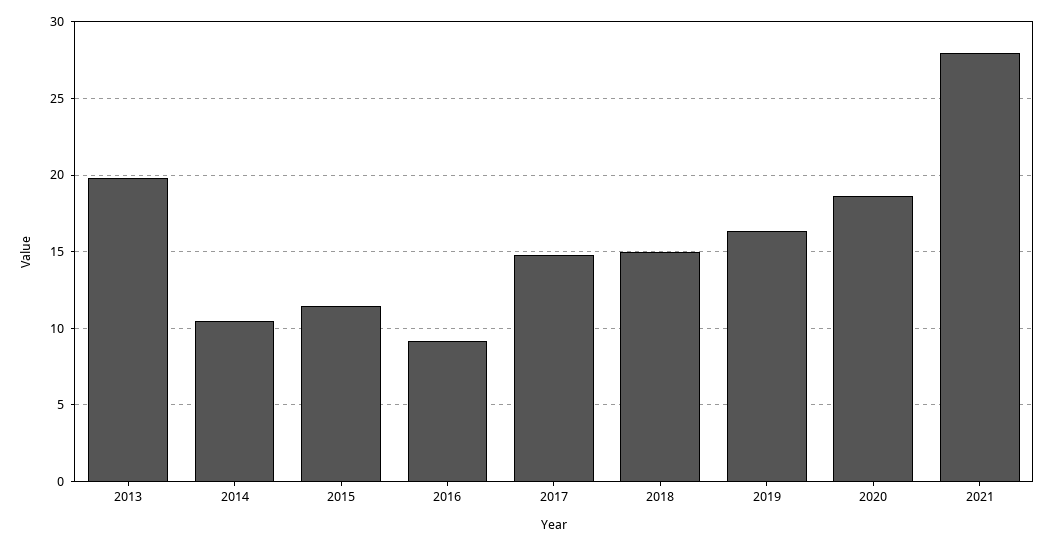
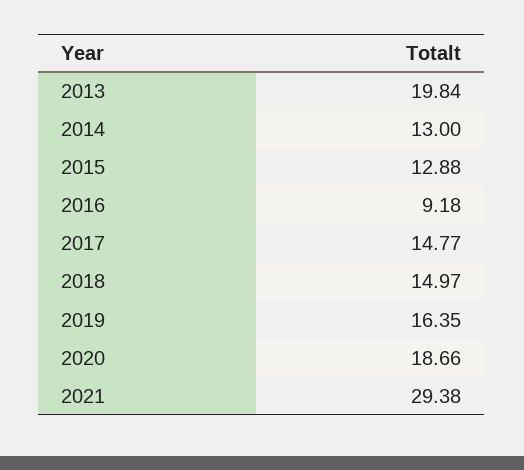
  {
    "2013": 19.84,
-   "2014": 10.5,
+   "2014": 13,
-   "2015": 11.5,
+   "2015": 12.88,
    "2016": 9.18,
    "2017": 14.77,
    "2018": 14.97,
    "2019": 16.35,
    "2020": 18.66,
-   "2021": 28
+   "2021": 29.38
  }

